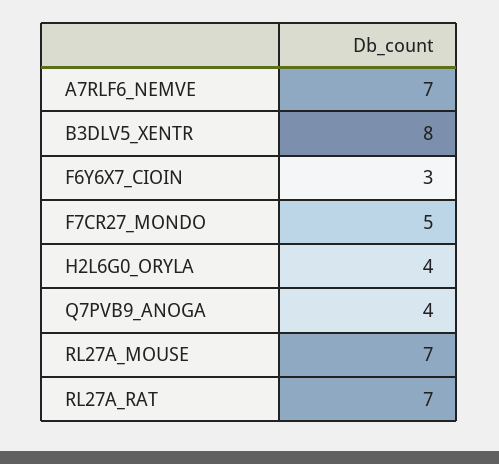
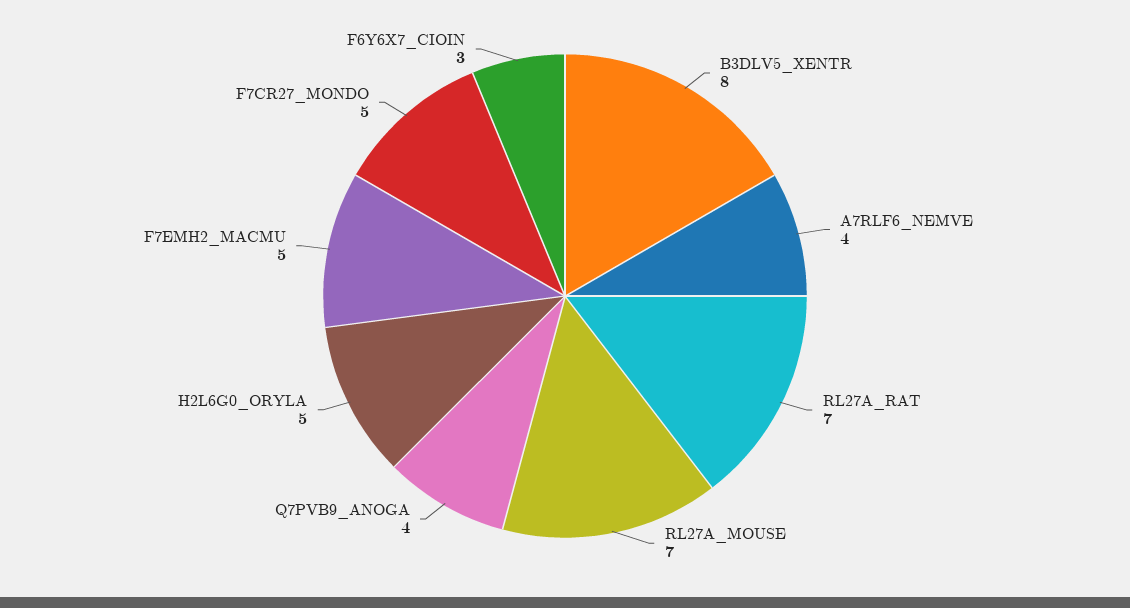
  {
-   "A7RLF6_NEMVE": 7,
+   "A7RLF6_NEMVE": 4,
    "B3DLV5_XENTR": 8,
    "F6Y6X7_CIOIN": 3,
    "F7CR27_MONDO": 5,
-   "H2L6G0_ORYLA": 4,
+   "H2L6G0_ORYLA": 5,
    "Q7PVB9_ANOGA": 4,
    "RL27A_MOUSE": 7,
-   "RL27A_RAT": 7
+   "RL27A_RAT": 7,
+   "F7EMH2_MACMU": 5
  }

